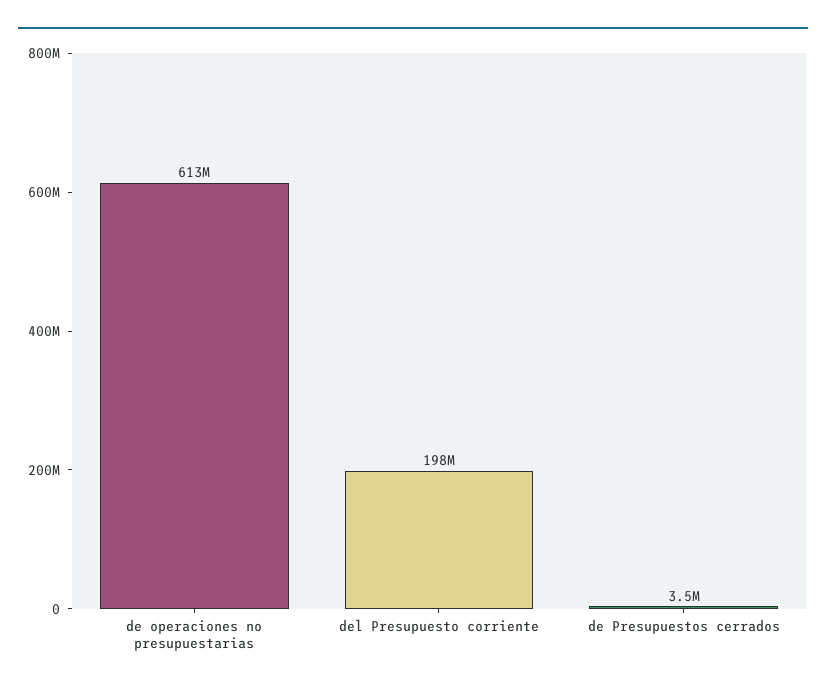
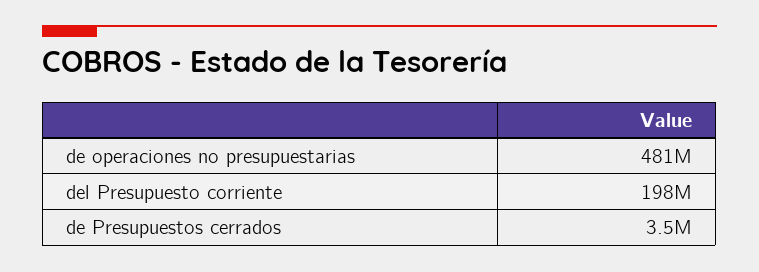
  {
-   "de operaciones no presupuestarias": 613000000,
+   "de operaciones no presupuestarias": 481000000,
    "del Presupuesto corriente": 198000000,
    "de Presupuestos cerrados": 3500000
  }

